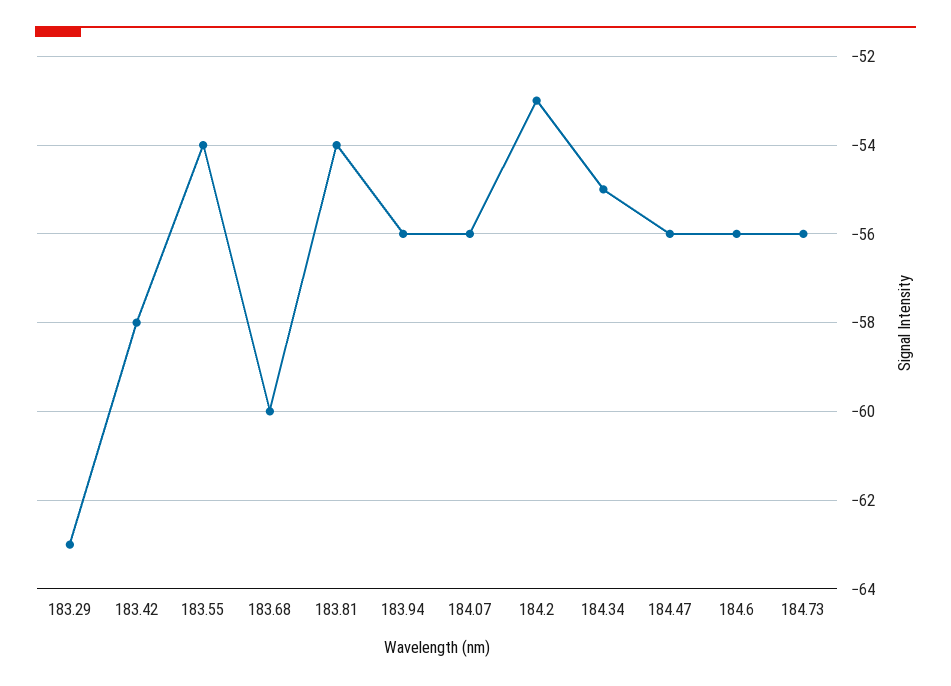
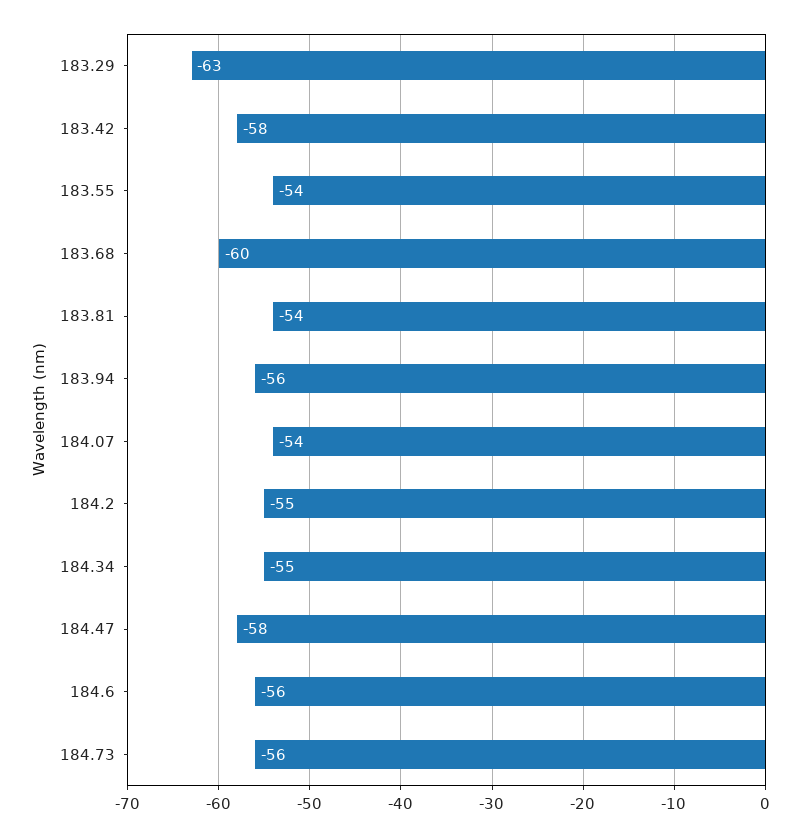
  {
    "183.29": -63,
    "183.42": -58,
    "183.55": -54,
    "183.68": -60,
    "183.81": -54,
    "183.94": -56,
-   "184.07": -56,
+   "184.07": -54,
-   "184.2": -53,
+   "184.2": -55,
    "184.34": -55,
-   "184.47": -56,
+   "184.47": -58,
    "184.6": -56,
    "184.73": -56
  }

